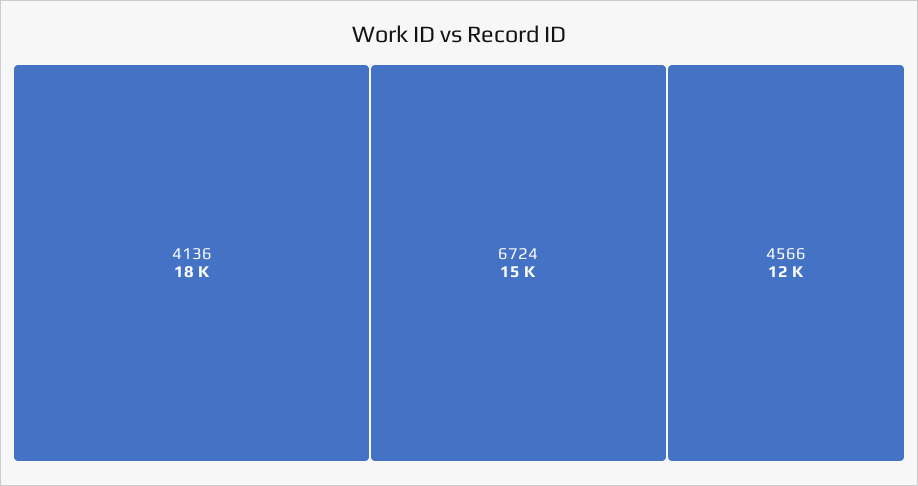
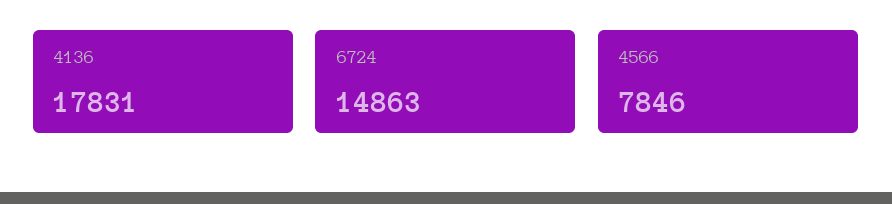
  {
    "4136": 17831,
    "6724": 14863,
-   "4566": 12000
+   "4566": 7846
  }

